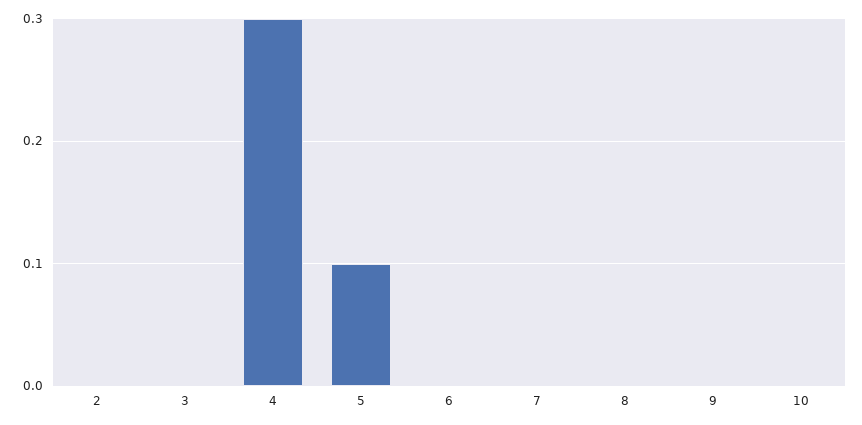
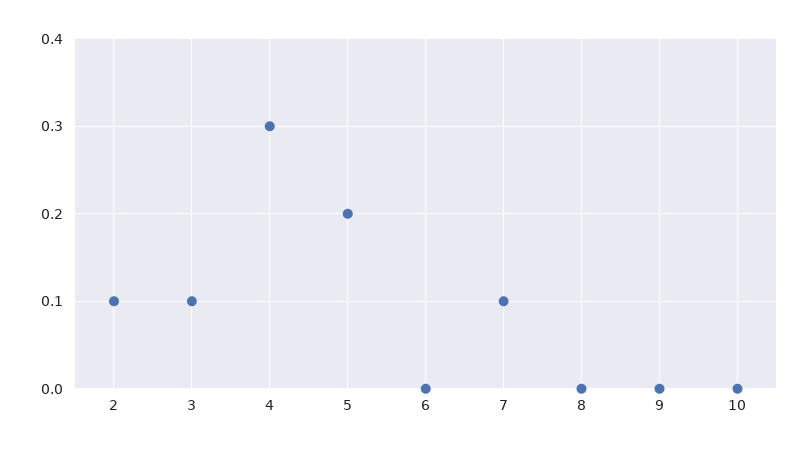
  {
-   "2": 0,
+   "2": 0.1,
-   "3": 0,
+   "3": 0.1,
    "4": 0.3,
-   "5": 0.1,
+   "5": 0.2,
    "6": 0,
-   "7": 0,
+   "7": 0.1,
    "8": 0,
    "9": 0,
    "10": 0
  }

